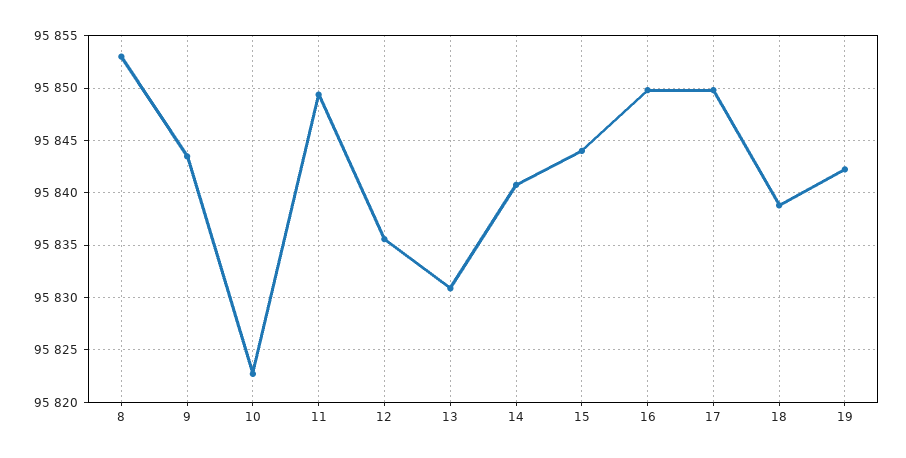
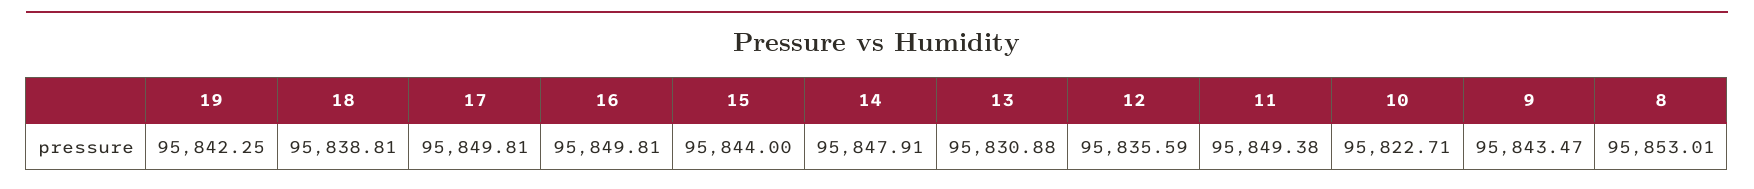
  {
    "8": 95853.01,
    "9": 95843.47,
    "10": 95822.71,
    "11": 95849.38,
    "12": 95835.59,
    "13": 95830.88,
-   "14": 95841,
+   "14": 95847.91,
    "15": 95844,
    "16": 95849.81,
    "17": 95849.81,
    "18": 95838.81,
    "19": 95842.25
  }

